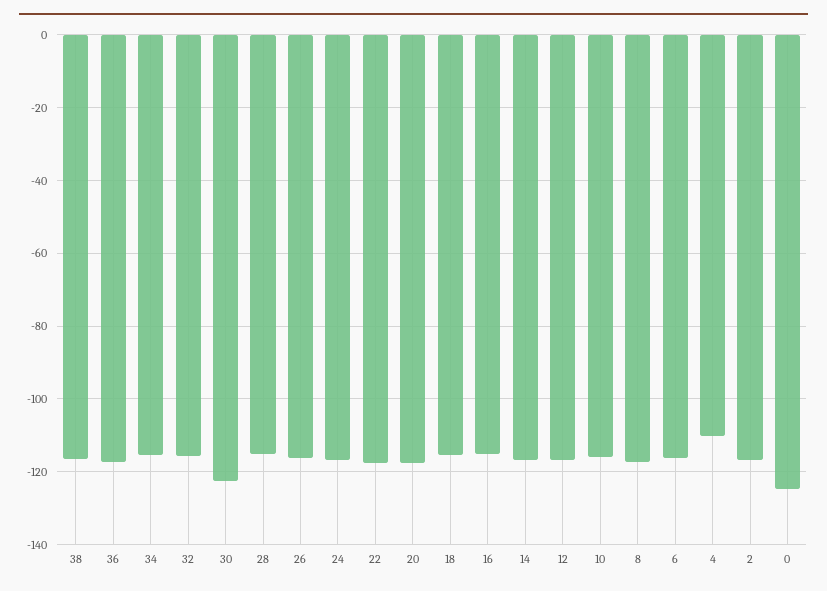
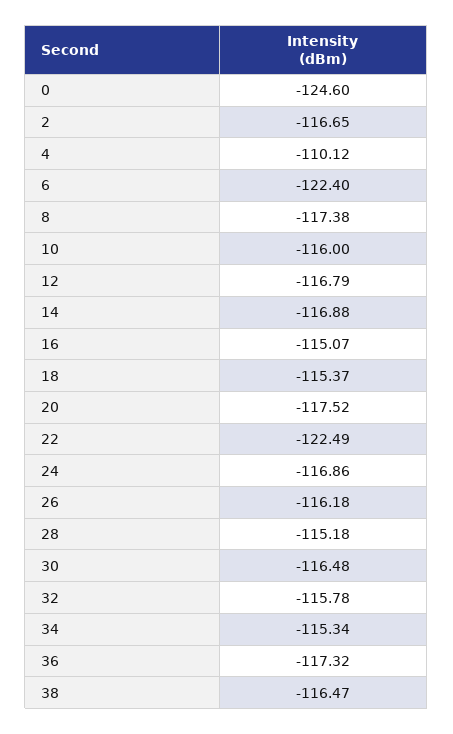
  {
    "38": -116.47,
    "36": -117.32,
    "34": -115.34,
    "32": -115.78,
-   "30": -122,
+   "30": -116.48,
    "28": -115.18,
    "26": -116.18,
    "24": -116.86,
-   "22": -118,
+   "22": -122.49,
    "20": -117.52,
    "18": -115.37,
    "16": -115.07,
    "14": -116.88,
    "12": -116.79,
    "10": -116,
    "8": -117.38,
-   "6": -116,
+   "6": -122.4,
    "4": -110.12,
    "2": -116.65,
    "0": -124.6
  }

